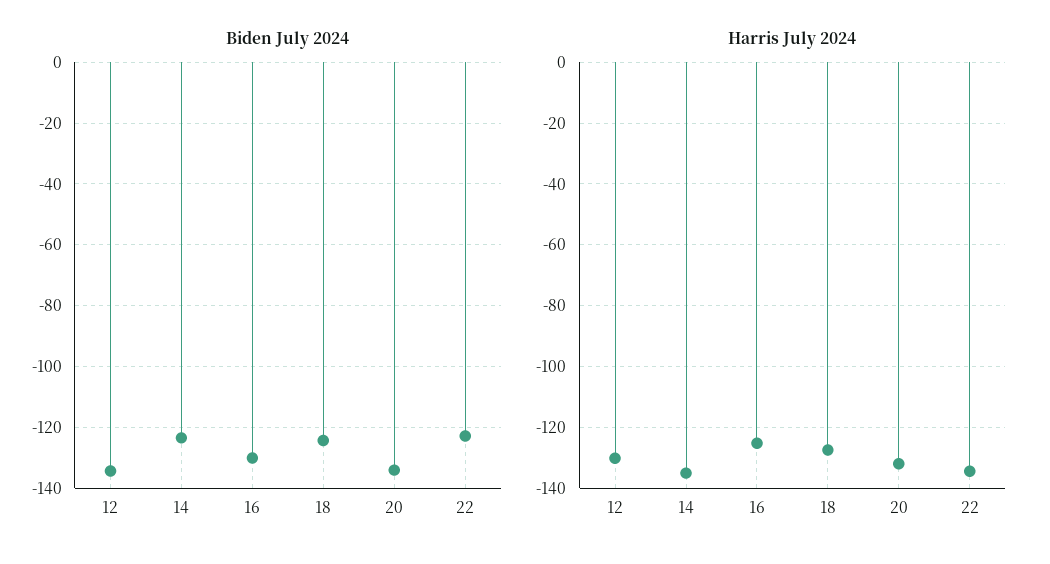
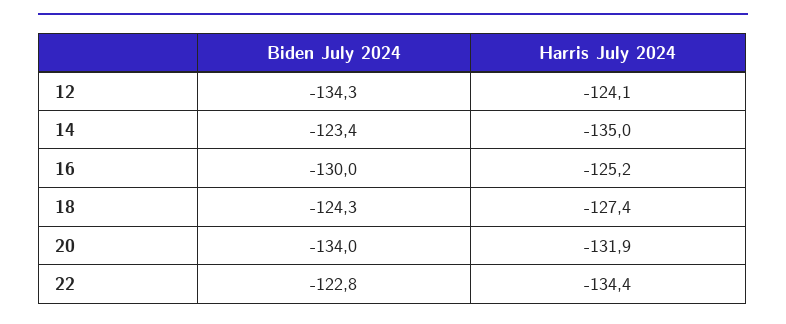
  {
    "Biden July 2024": {
      "12": -134.3,
      "14": -123.4,
      "16": -130,
      "18": -124.3,
      "20": -134,
      "22": -122.8
    },
    "Harris July 2024": {
-     "12": -130,
+     "12": -124.1,
      "14": -135,
      "16": -125.2,
      "18": -127.4,
      "20": -131.9,
      "22": -134.4
    }
  }

